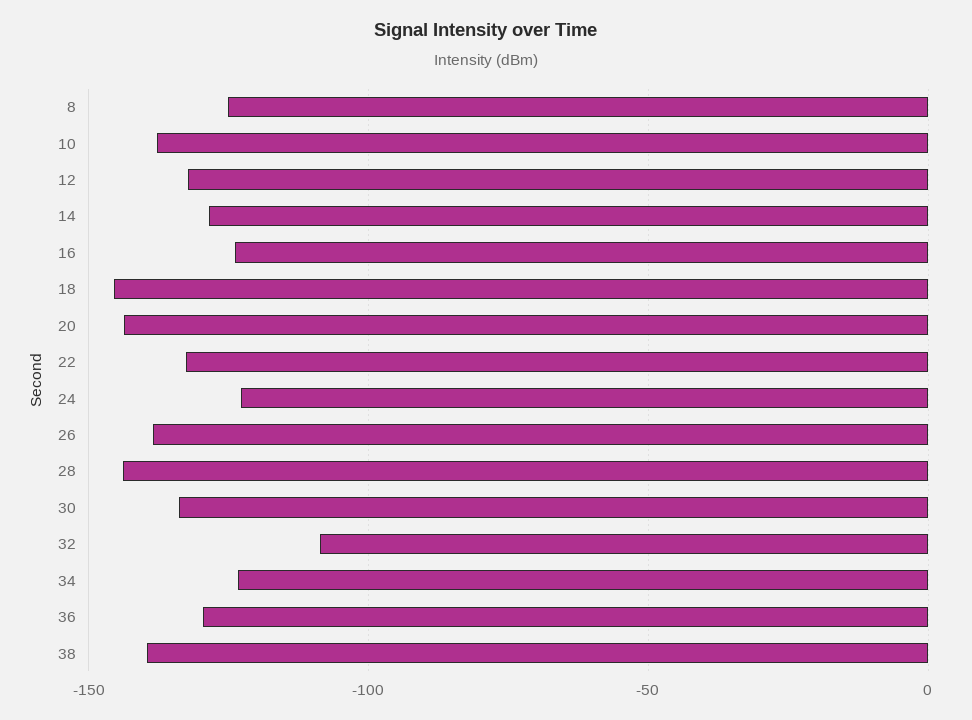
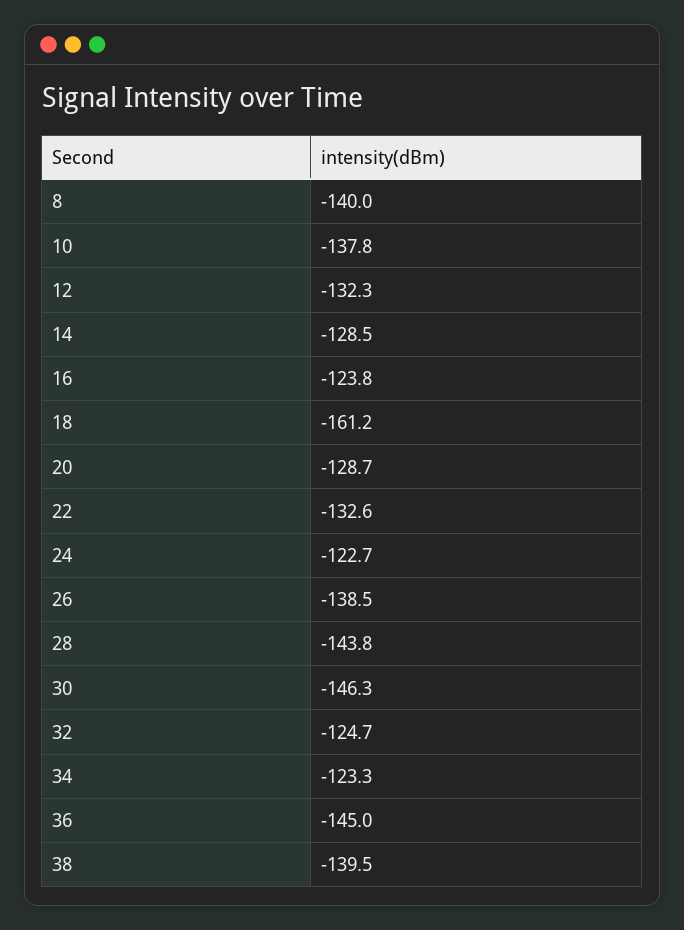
  {
-   "8": -125,
+   "8": -140,
    "10": -137.8,
    "12": -132.3,
    "14": -128.5,
    "16": -123.8,
-   "18": -145,
+   "18": -161.2,
-   "20": -145,
+   "20": -128.7,
    "22": -132.6,
    "24": -122.7,
    "26": -138.5,
    "28": -143.8,
-   "30": -135,
+   "30": -146.3,
-   "32": -110,
+   "32": -124.7,
    "34": -123.3,
-   "36": -130,
+   "36": -145,
    "38": -139.5
  }

